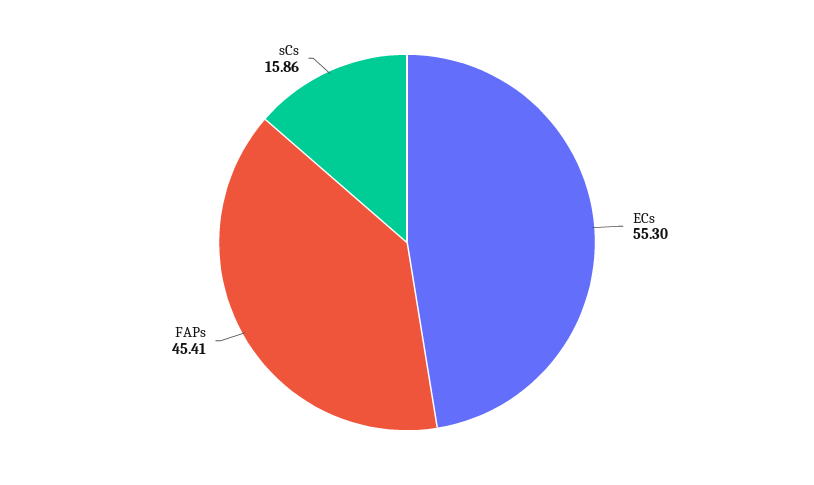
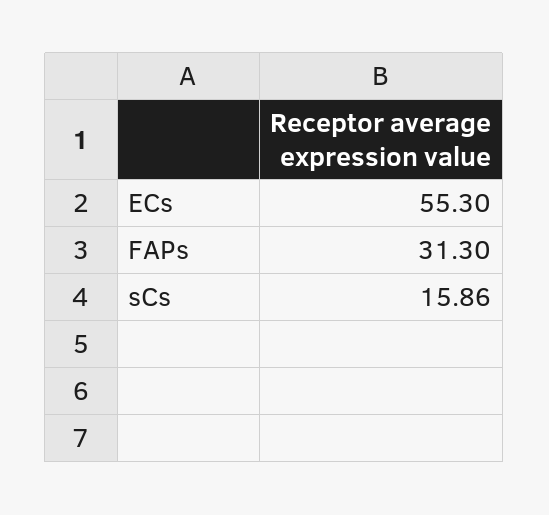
  {
    "ECs": 55.3,
-   "FAPs": 45.41,
+   "FAPs": 31.3,
    "sCs": 15.86
  }

